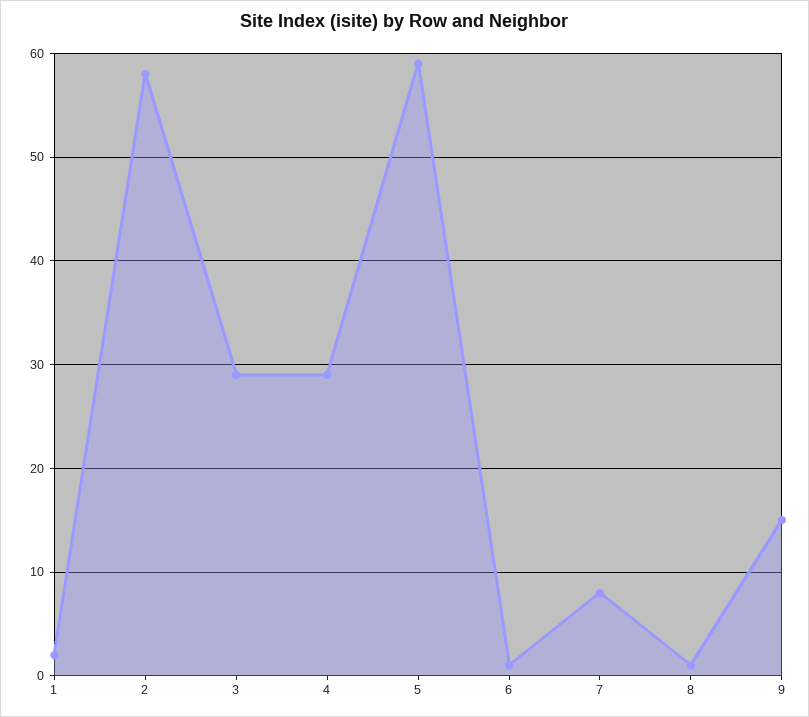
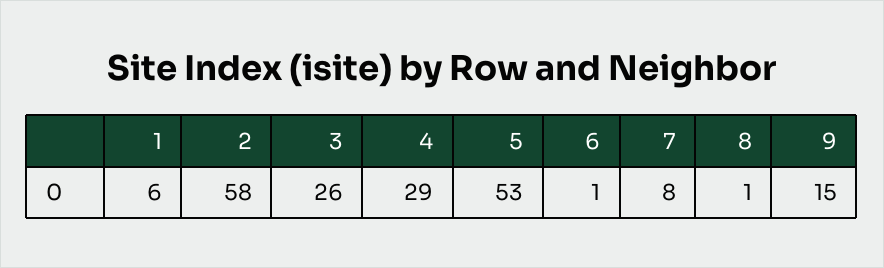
  {
-   "1": 2,
+   "1": 6,
    "2": 58,
-   "3": 29,
+   "3": 26,
    "4": 29,
-   "5": 59,
+   "5": 53,
    "6": 1,
    "7": 8,
    "8": 1,
    "9": 15
  }

